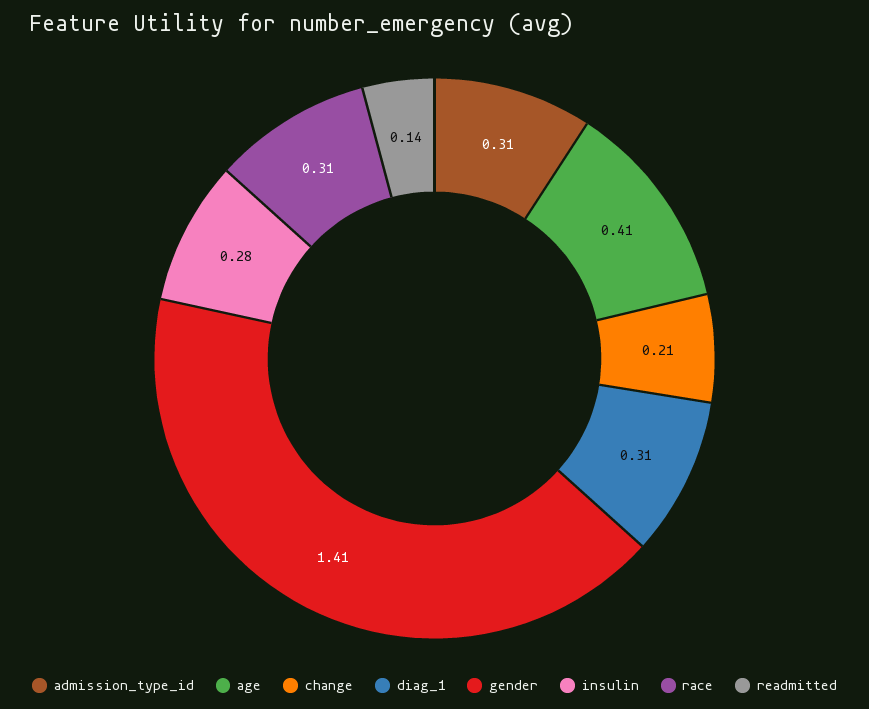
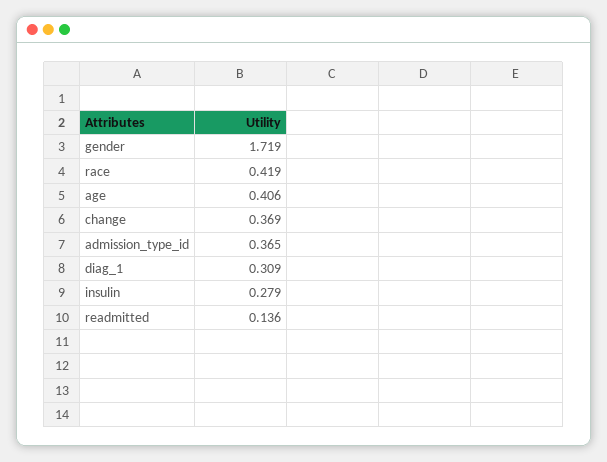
  {
-   "admission_type_id": 0.31,
+   "admission_type_id": 0.365,
    "age": 0.406,
-   "change": 0.21,
+   "change": 0.369,
    "diag_1": 0.309,
-   "gender": 1.41,
+   "gender": 1.719,
    "insulin": 0.279,
-   "race": 0.31,
+   "race": 0.419,
    "readmitted": 0.136
  }

